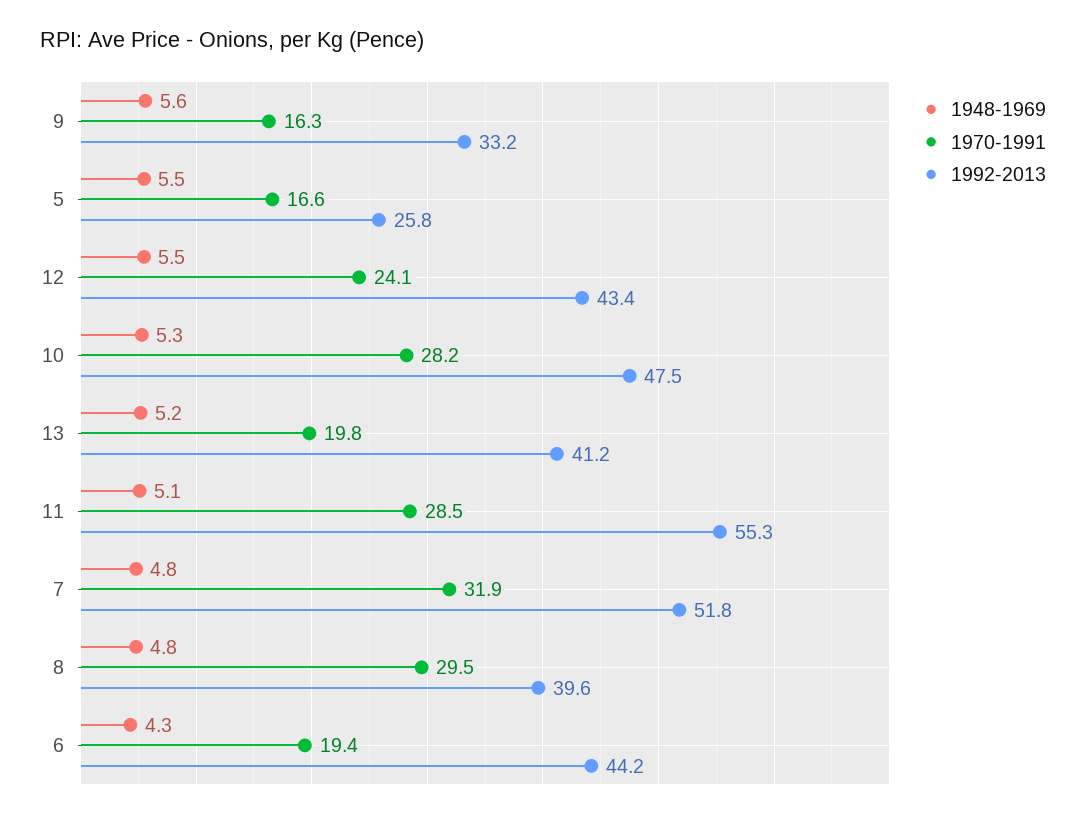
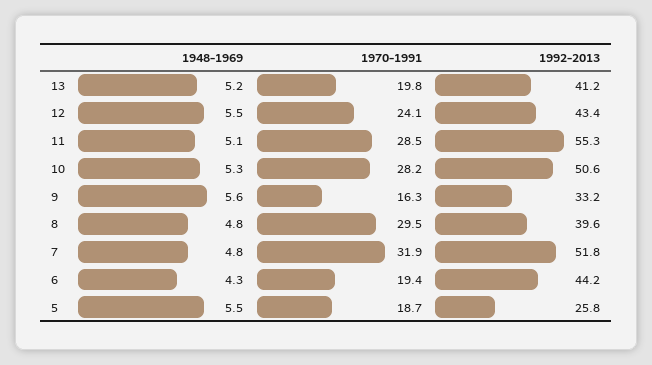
  {
    "1948-1969": {
      "9": 5.6,
      "5": 5.5,
      "12": 5.5,
      "10": 5.3,
      "13": 5.2,
      "11": 5.1,
      "7": 4.8,
      "8": 4.8,
      "6": 4.3
    },
    "1970-1991": {
      "9": 16.3,
-     "5": 16.6,
+     "5": 18.7,
      "12": 24.1,
      "10": 28.2,
      "13": 19.8,
      "11": 28.5,
      "7": 31.9,
      "8": 29.5,
      "6": 19.4
    },
    "1992-2013": {
      "9": 33.2,
      "5": 25.8,
      "12": 43.4,
-     "10": 47.5,
+     "10": 50.6,
      "13": 41.2,
      "11": 55.3,
      "7": 51.8,
      "8": 39.6,
      "6": 44.2
    }
  }

